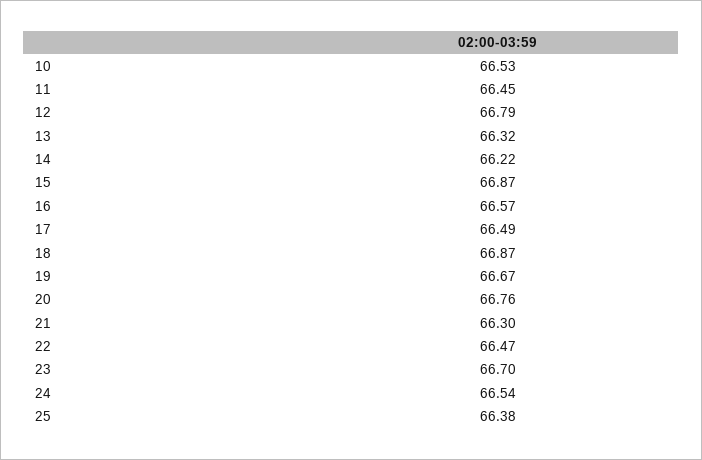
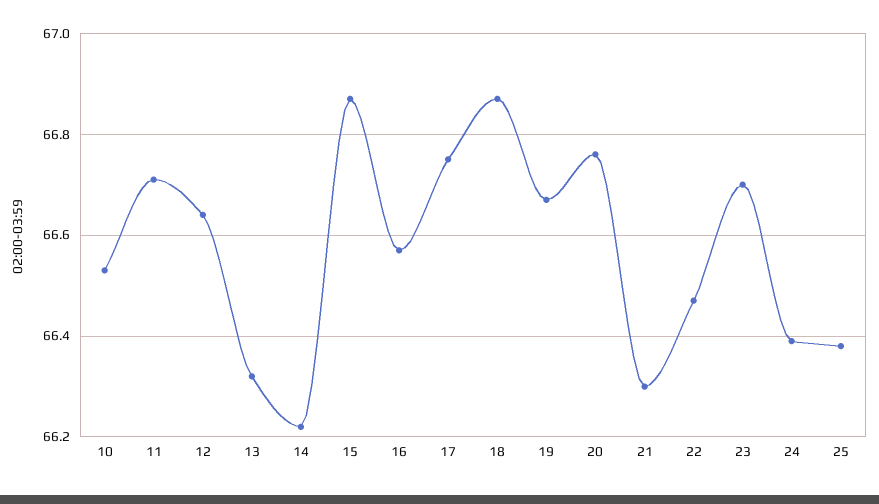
  {
    "10": 66.53,
-   "11": 66.45,
+   "11": 66.7,
-   "12": 66.79,
+   "12": 66.65,
    "13": 66.32,
    "14": 66.22,
    "15": 66.87,
    "16": 66.57,
-   "17": 66.49,
+   "17": 66.75,
    "18": 66.87,
    "19": 66.67,
    "20": 66.76,
    "21": 66.3,
    "22": 66.47,
    "23": 66.7,
-   "24": 66.54,
+   "24": 66.4,
    "25": 66.38
  }

